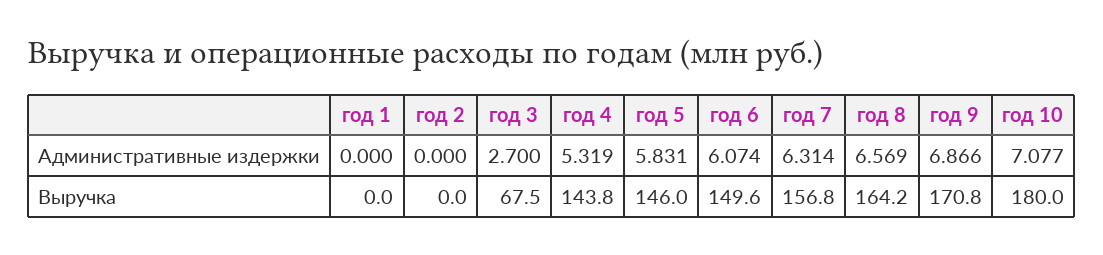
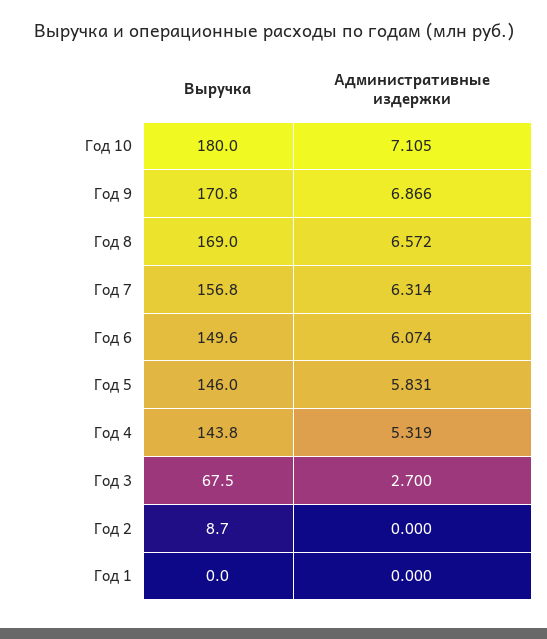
  {
    "год 1": {
      "Административные издержки": 0,
      "Выручка": 0
    },
    "год 2": {
      "Административные издержки": 0,
-     "Выручка": 0
+     "Выручка": 8.7
    },
    "год 3": {
      "Административные издержки": 2.7,
      "Выручка": 67.5
    },
    "год 4": {
      "Административные издержки": 5.319,
      "Выручка": 143.8
    },
    "год 5": {
      "Административные издержки": 5.831,
      "Выручка": 146
    },
    "год 6": {
      "Административные издержки": 6.074,
      "Выручка": 149.6
    },
    "год 7": {
      "Административные издержки": 6.314,
      "Выручка": 156.8
    },
    "год 8": {
-     "Административные издержки": 6.569,
+     "Административные издержки": 6.572,
-     "Выручка": 164.2
+     "Выручка": 169
    },
    "год 9": {
      "Административные издержки": 6.866,
      "Выручка": 170.8
    },
    "год 10": {
-     "Административные издержки": 7.077,
+     "Административные издержки": 7.105,
      "Выручка": 180
    }
  }

